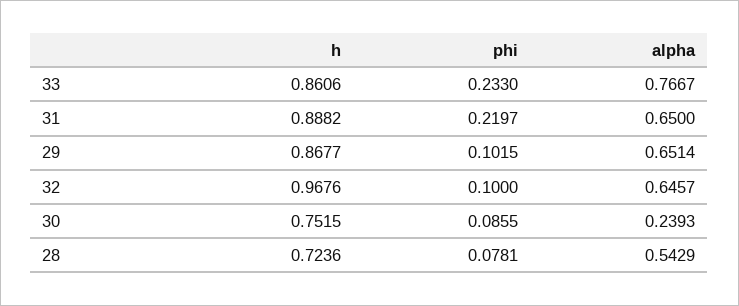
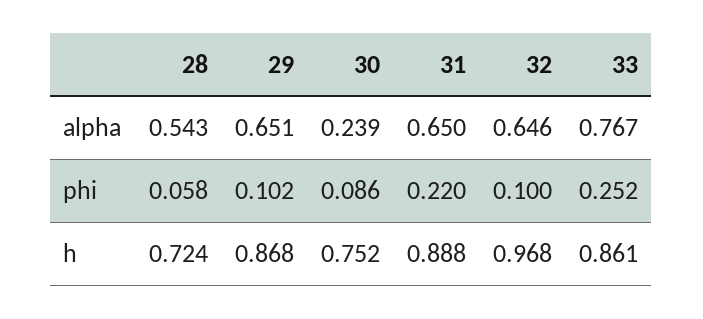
  {
    "h": {
      "33": 0.8606,
      "31": 0.8882,
      "29": 0.8677,
      "32": 0.9676,
      "30": 0.7515,
      "28": 0.7236
    },
    "phi": {
-     "33": 0.233,
+     "33": 0.252,
      "31": 0.2197,
      "29": 0.1015,
      "32": 0.1,
      "30": 0.0855,
-     "28": 0.0781
+     "28": 0.058
    },
    "alpha": {
      "33": 0.7667,
      "31": 0.65,
      "29": 0.6514,
      "32": 0.6457,
      "30": 0.2393,
      "28": 0.5429
    }
  }

